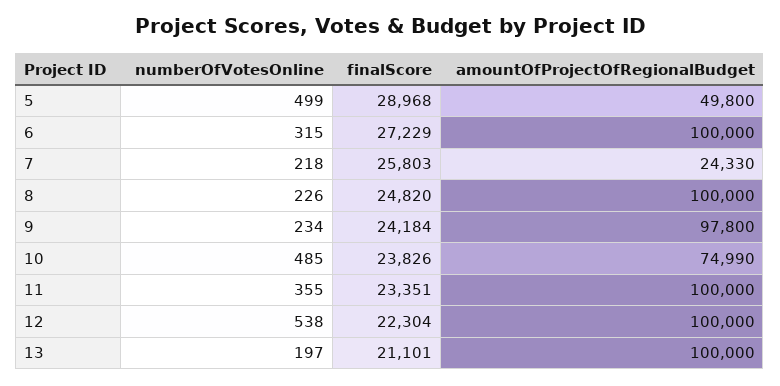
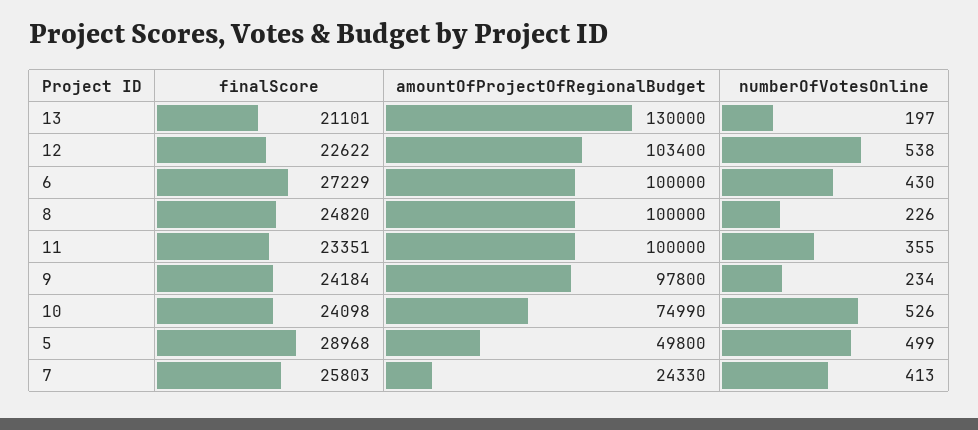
  {
    "numberOfVotesOnline": {
      "5": 499,
-     "6": 315,
+     "6": 430,
-     "7": 218,
+     "7": 413,
      "8": 226,
      "9": 234,
-     "10": 485,
+     "10": 526,
      "11": 355,
      "12": 538,
      "13": 197
    },
    "finalScore": {
      "5": 28968,
      "6": 27229,
      "7": 25803,
      "8": 24820,
      "9": 24184,
-     "10": 23826,
+     "10": 24098,
      "11": 23351,
-     "12": 22304,
+     "12": 22622,
      "13": 21101
    },
    "amountOfProjectOfRegionalBudget": {
      "5": 49800,
      "6": 100000,
      "7": 24330,
      "8": 100000,
      "9": 97800,
      "10": 74990,
      "11": 100000,
-     "12": 100000,
+     "12": 103400,
-     "13": 100000
+     "13": 130000
    }
  }

